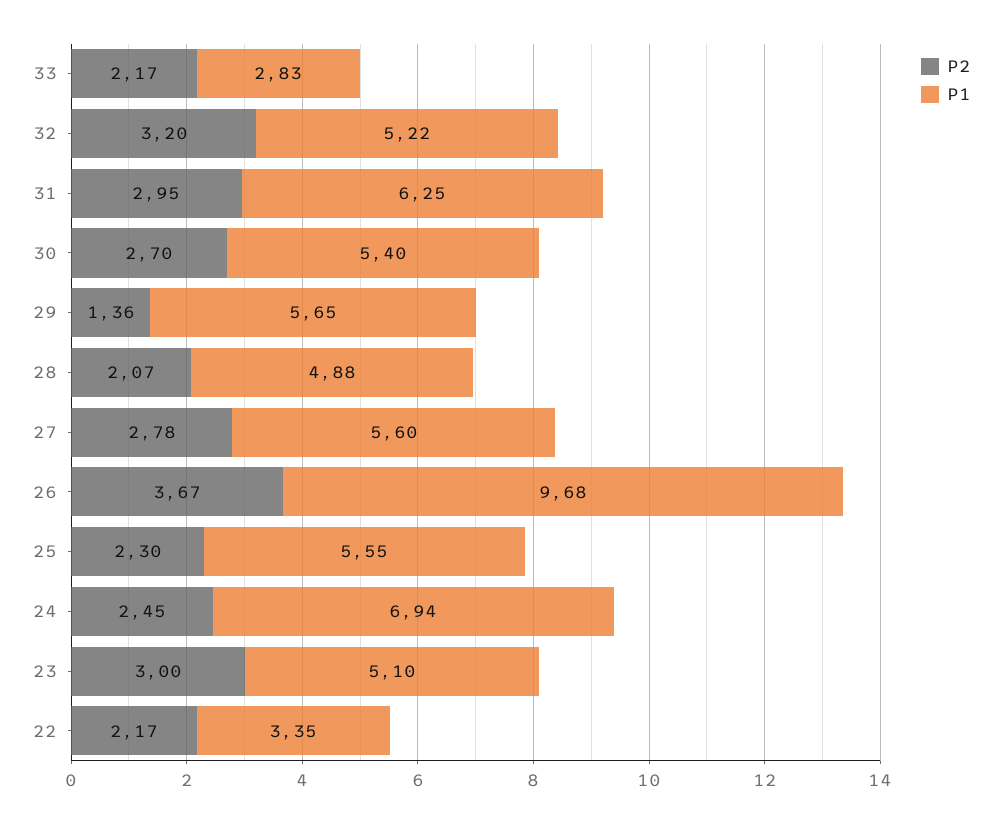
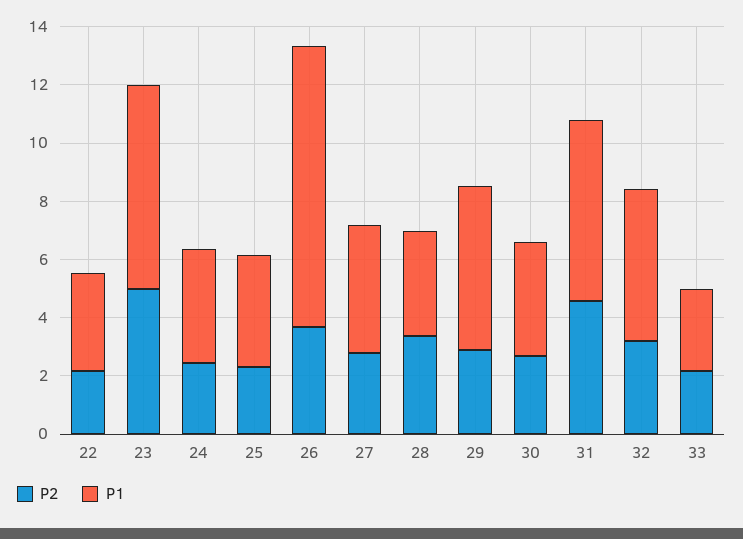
  {
    "P2": {
      "33": 2.17,
      "32": 3.2,
-     "31": 2.95,
+     "31": 4.5,
      "30": 2.7,
-     "29": 1.36,
+     "29": 3,
-     "28": 2.07,
+     "28": 3.5,
      "27": 2.78,
      "26": 3.67,
      "25": 2.3,
      "24": 2.45,
-     "23": 3,
+     "23": 5,
      "22": 2.17
    },
    "P1": {
      "33": 2.83,
      "32": 5.22,
      "31": 6.25,
-     "30": 5.4,
+     "30": 4,
      "29": 5.65,
-     "28": 4.88,
+     "28": 3.5,
-     "27": 5.6,
+     "27": 4.5,
      "26": 9.68,
-     "25": 5.55,
+     "25": 4,
-     "24": 6.94,
+     "24": 4,
-     "23": 5.1,
+     "23": 7,
      "22": 3.35
    }
  }

